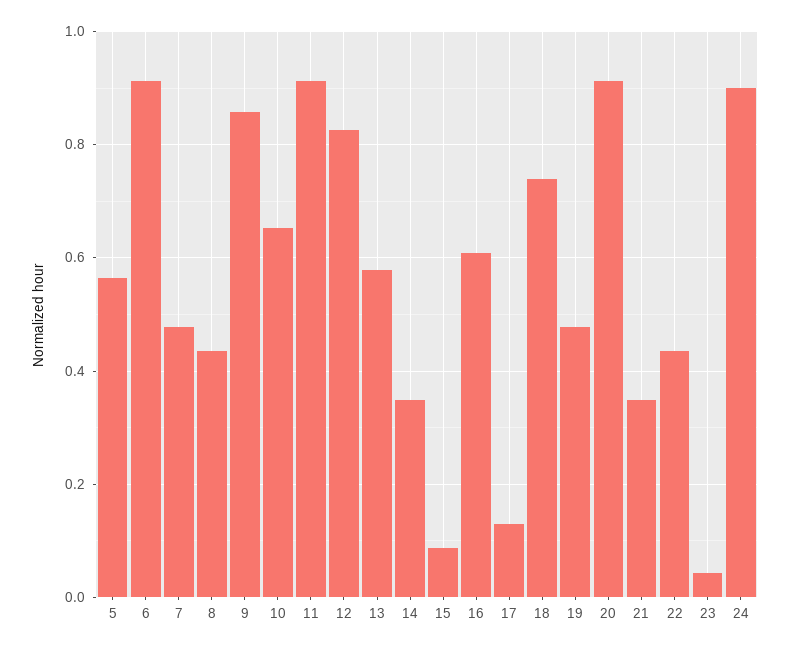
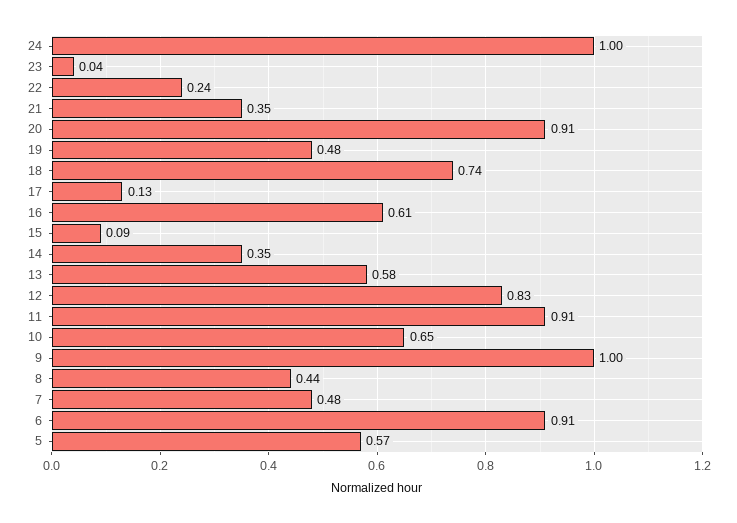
  {
    "5": 0.57,
    "6": 0.91,
    "7": 0.48,
    "8": 0.44,
-   "9": 0.86,
+   "9": 1,
    "10": 0.65,
    "11": 0.91,
    "12": 0.83,
    "13": 0.58,
    "14": 0.35,
    "15": 0.09,
    "16": 0.61,
    "17": 0.13,
    "18": 0.74,
    "19": 0.48,
    "20": 0.91,
    "21": 0.35,
-   "22": 0.44,
+   "22": 0.24,
    "23": 0.04,
-   "24": 0.9
+   "24": 1
  }

